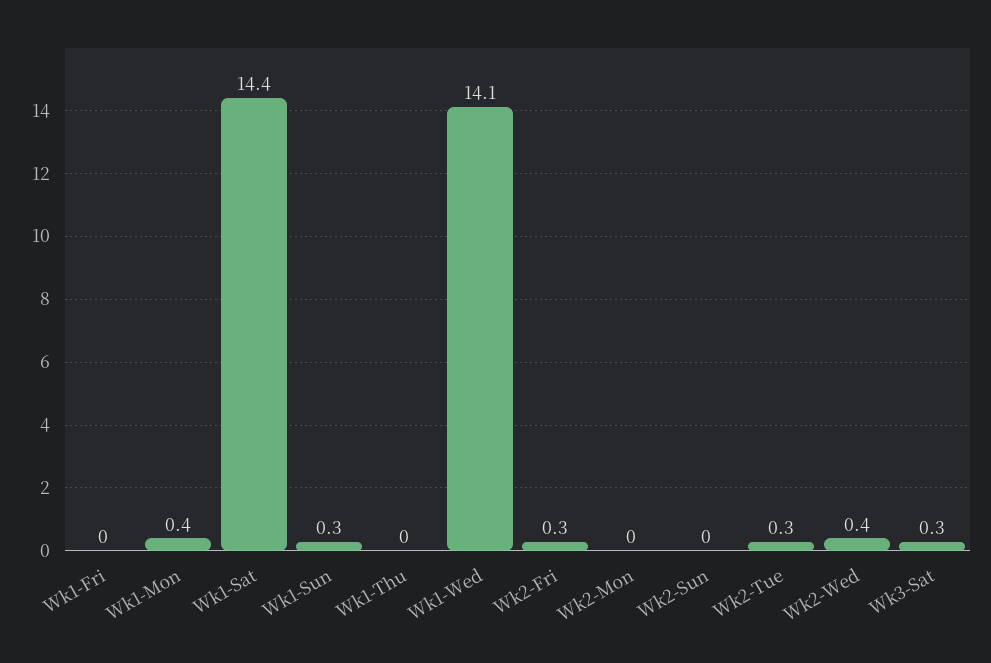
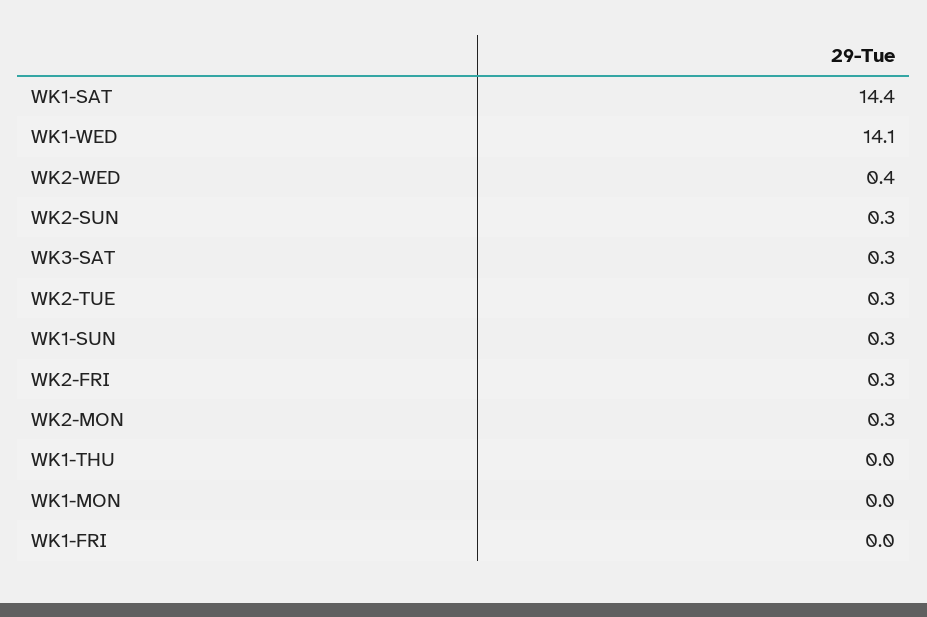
  {
    "Wk1-Fri": 0,
-   "Wk1-Mon": 0.4,
+   "Wk1-Mon": 0,
    "Wk1-Sat": 14.4,
    "Wk1-Sun": 0.3,
    "Wk1-Thu": 0,
    "Wk1-Wed": 14.1,
    "Wk2-Fri": 0.3,
-   "Wk2-Mon": 0,
+   "Wk2-Mon": 0.3,
-   "Wk2-Sun": 0,
+   "Wk2-Sun": 0.3,
    "Wk2-Tue": 0.3,
    "Wk2-Wed": 0.4,
    "Wk3-Sat": 0.3
  }

